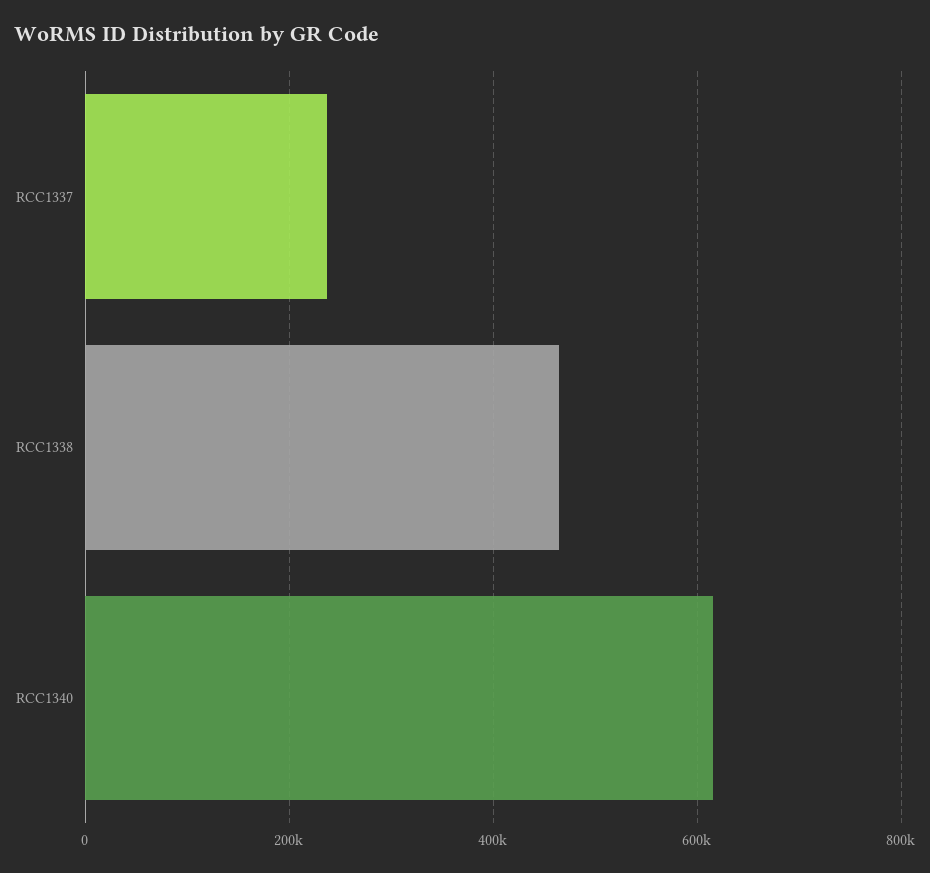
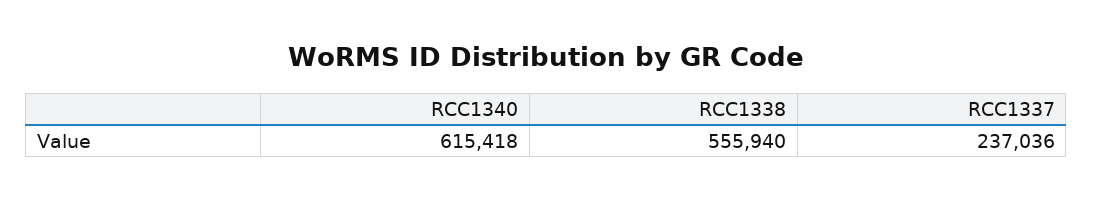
  {
    "RCC1337": 237036,
-   "RCC1338": 460000,
+   "RCC1338": 555940,
    "RCC1340": 615418
  }

